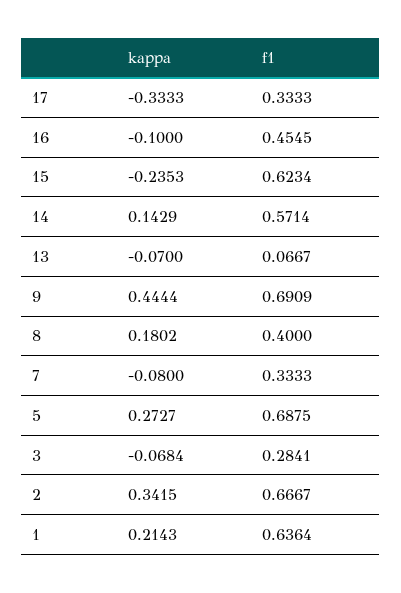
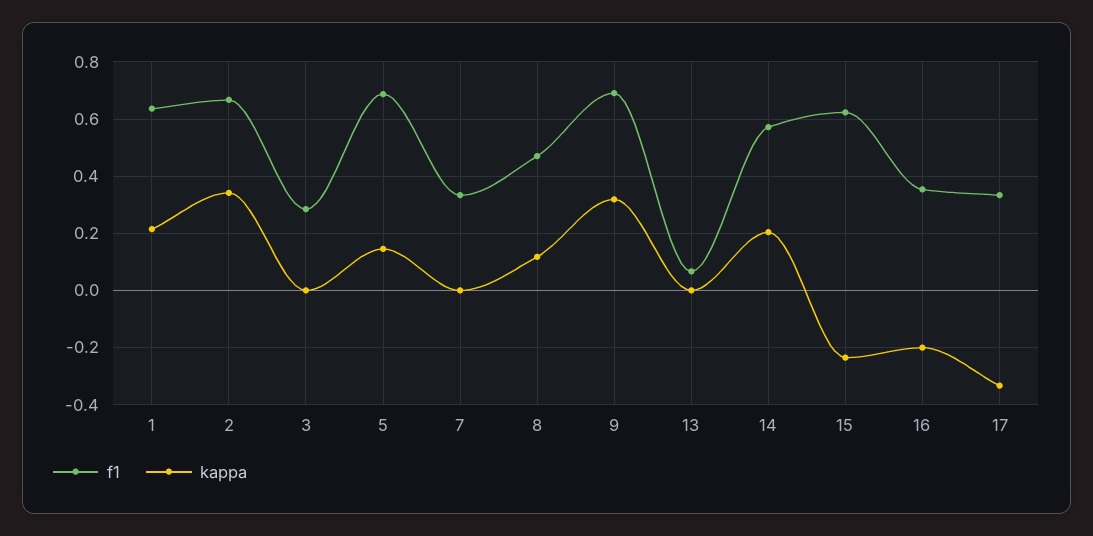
  {
    "kappa": {
      "17": -0.3333,
-     "16": -0.1,
+     "16": -0.2,
      "15": -0.2353,
-     "14": 0.1429,
+     "14": 0.2,
-     "13": -0.07,
+     "13": 0,
-     "9": 0.4444,
+     "9": 0.325,
-     "8": 0.1802,
+     "8": 0.125,
-     "7": -0.08,
+     "7": 0,
-     "5": 0.2727,
+     "5": 0.15,
-     "3": -0.0684,
+     "3": 0,
      "2": 0.3415,
      "1": 0.2143
    },
    "f1": {
      "17": 0.3333,
-     "16": 0.4545,
+     "16": 0.35,
      "15": 0.6234,
      "14": 0.5714,
      "13": 0.0667,
      "9": 0.6909,
-     "8": 0.4,
+     "8": 0.475,
      "7": 0.3333,
      "5": 0.6875,
      "3": 0.2841,
      "2": 0.6667,
      "1": 0.6364
    }
  }

